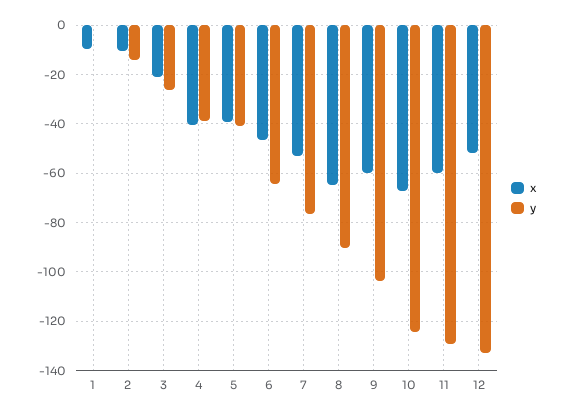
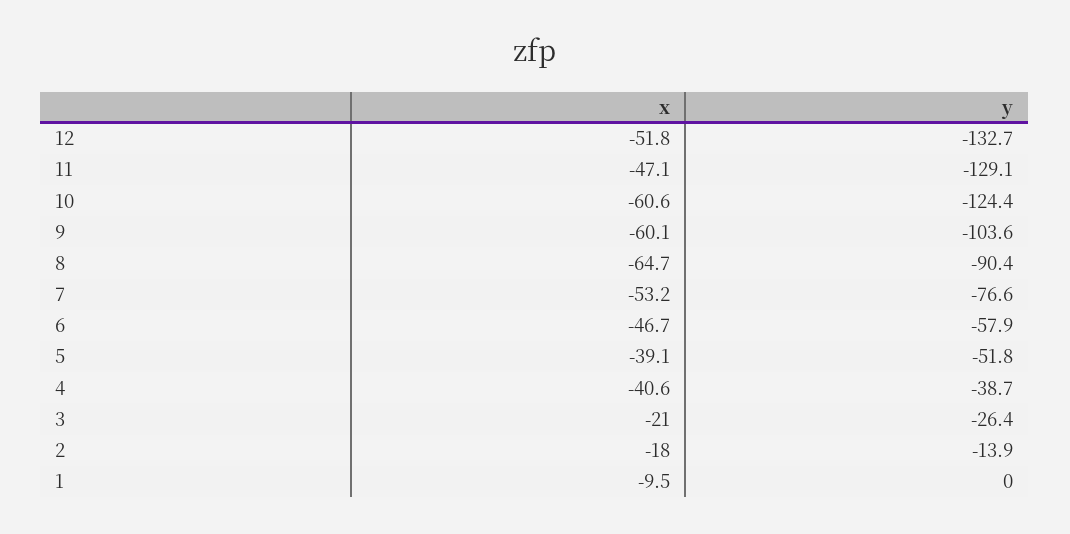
  {
    "x": {
      "1": -9.5,
-     "2": -10,
+     "2": -18,
      "3": -21,
      "4": -40.6,
      "5": -39.1,
      "6": -46.7,
      "7": -53.2,
      "8": -64.7,
      "9": -60.1,
-     "10": -67.5,
+     "10": -60.6,
-     "11": -60,
+     "11": -47.1,
      "12": -51.8
    },
    "y": {
      "1": 0,
      "2": -13.9,
      "3": -26.4,
      "4": -38.7,
-     "5": -40,
+     "5": -51.8,
-     "6": -65,
+     "6": -57.9,
      "7": -76.6,
      "8": -90.4,
      "9": -103.6,
      "10": -124.4,
      "11": -129.1,
      "12": -132.7
    }
  }

